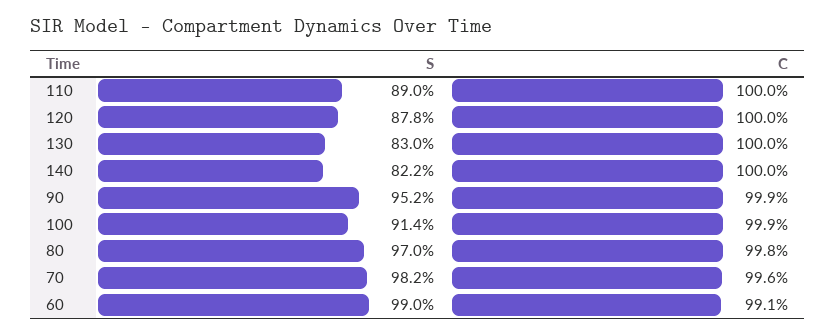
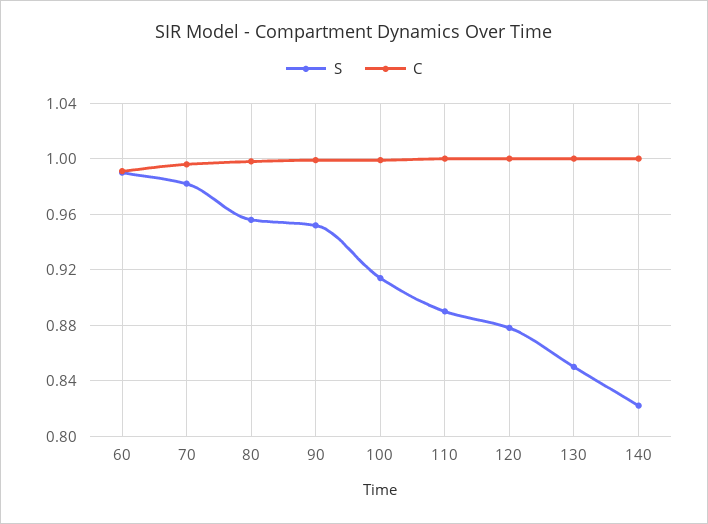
  {
    "S": {
      "110": 0.89,
      "120": 0.878,
-     "130": 0.83,
+     "130": 0.85,
      "140": 0.822,
      "90": 0.952,
      "100": 0.914,
-     "80": 0.97,
+     "80": 0.955,
      "70": 0.982,
      "60": 0.99
    },
    "C": {
      "110": 1,
      "120": 1,
      "130": 1,
      "140": 1,
      "90": 0.999,
      "100": 0.999,
      "80": 0.998,
      "70": 0.996,
      "60": 0.991
    }
  }

